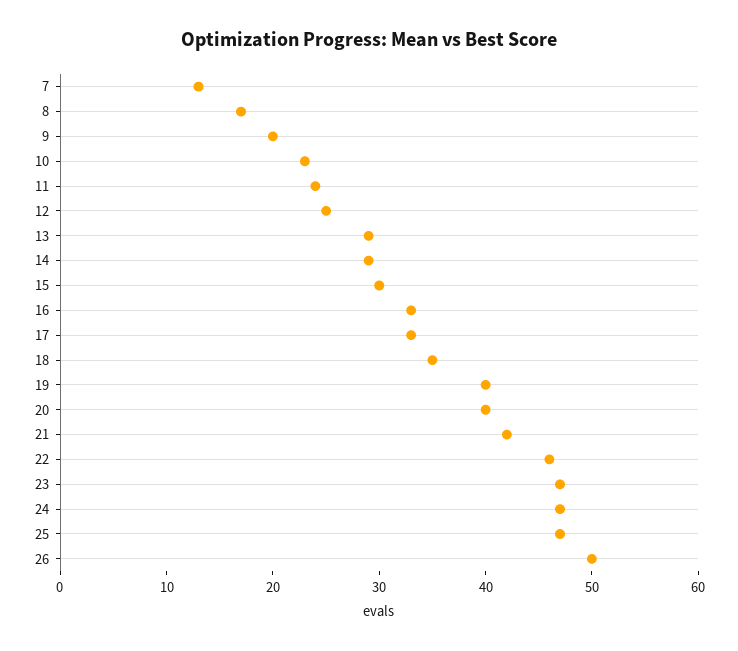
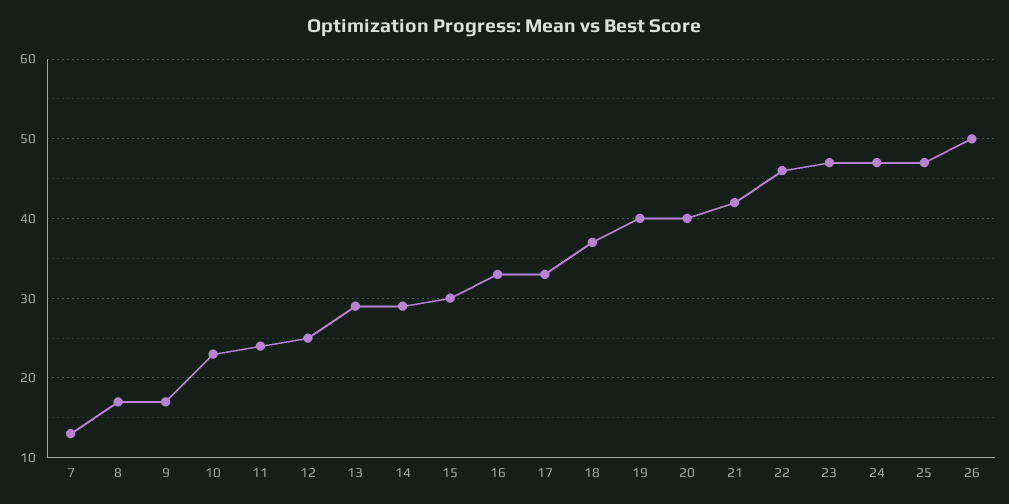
  {
    "7": 13,
    "8": 17,
-   "9": 20,
+   "9": 17,
    "10": 23,
    "11": 24,
    "12": 25,
    "13": 29,
    "14": 29,
    "15": 30,
    "16": 33,
    "17": 33,
-   "18": 35,
+   "18": 37,
    "19": 40,
    "20": 40,
    "21": 42,
    "22": 46,
    "23": 47,
    "24": 47,
    "25": 47,
    "26": 50
  }

